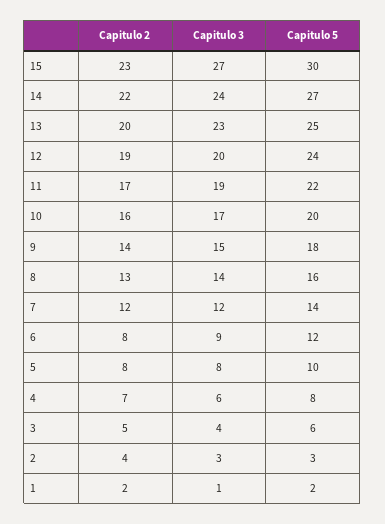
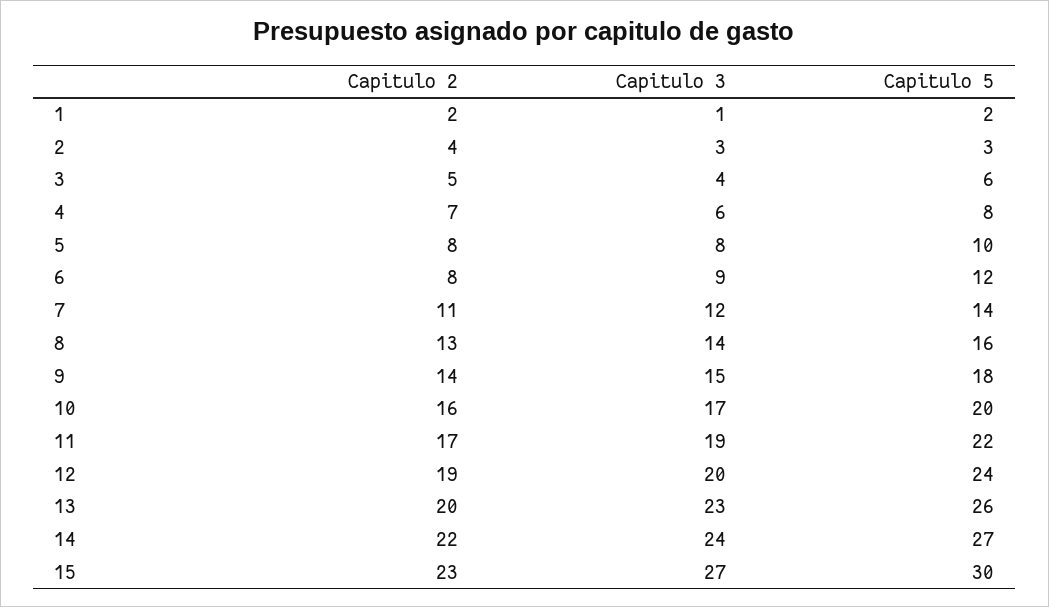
  {
    "Capitulo 2": {
      "15": 23,
      "14": 22,
      "13": 20,
      "12": 19,
      "11": 17,
      "10": 16,
      "9": 14,
      "8": 13,
-     "7": 12,
+     "7": 11,
      "6": 8,
      "5": 8,
      "4": 7,
      "3": 5,
      "2": 4,
      "1": 2
    },
    "Capitulo 3": {
      "15": 27,
      "14": 24,
      "13": 23,
      "12": 20,
      "11": 19,
      "10": 17,
      "9": 15,
      "8": 14,
      "7": 12,
      "6": 9,
      "5": 8,
      "4": 6,
      "3": 4,
      "2": 3,
      "1": 1
    },
    "Capitulo 5": {
      "15": 30,
      "14": 27,
-     "13": 25,
+     "13": 26,
      "12": 24,
      "11": 22,
      "10": 20,
      "9": 18,
      "8": 16,
      "7": 14,
      "6": 12,
      "5": 10,
      "4": 8,
      "3": 6,
      "2": 3,
      "1": 2
    }
  }

